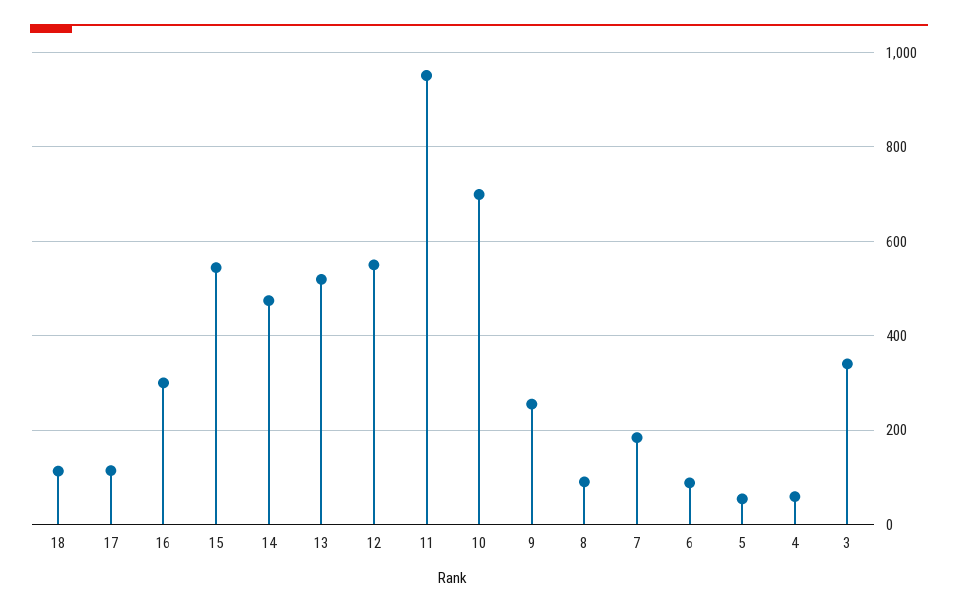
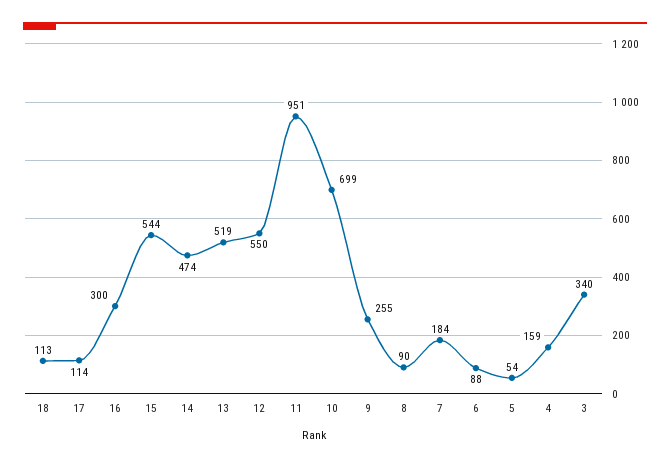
  {
    "18": 113,
    "17": 114,
    "16": 300,
    "15": 544,
    "14": 474,
    "13": 519,
    "12": 550,
    "11": 951,
    "10": 699,
    "9": 255,
    "8": 90,
    "7": 184,
    "6": 88,
    "5": 54,
-   "4": 60,
+   "4": 159,
    "3": 340
  }

